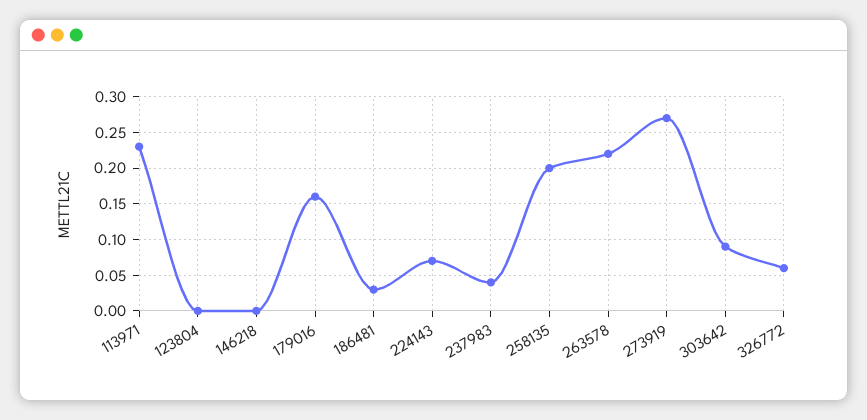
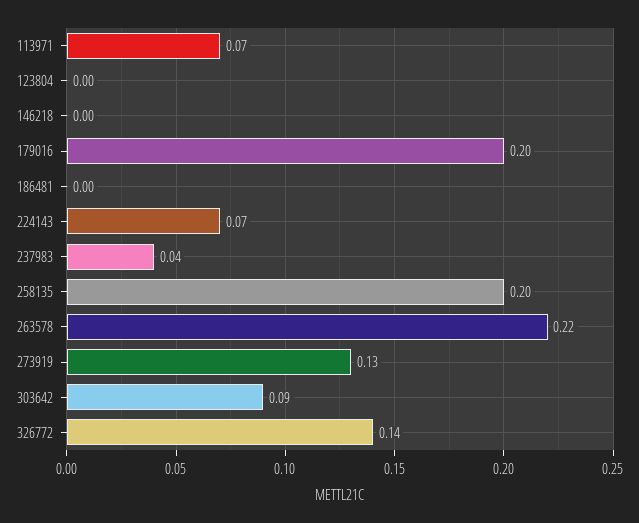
  {
-   "113971": 0.23,
+   "113971": 0.07,
    "123804": 0,
    "146218": 0,
-   "179016": 0.16,
+   "179016": 0.2,
-   "186481": 0.03,
+   "186481": 0,
    "224143": 0.07,
    "237983": 0.04,
    "258135": 0.2,
    "263578": 0.22,
-   "273919": 0.27,
+   "273919": 0.13,
    "303642": 0.09,
-   "326772": 0.06
+   "326772": 0.14
  }

